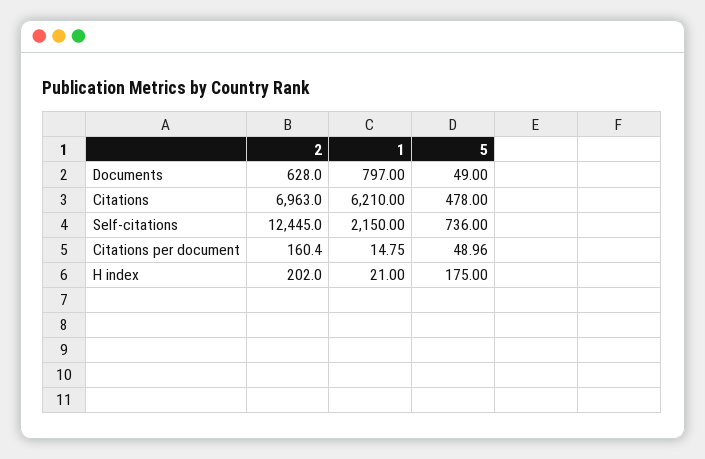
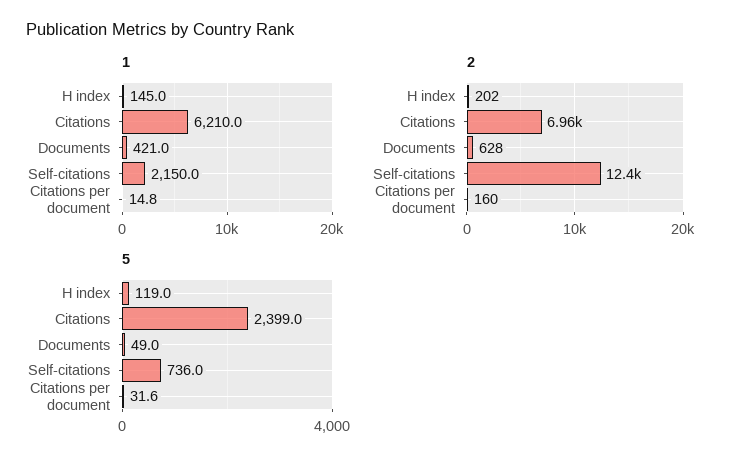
  {
    "2": {
      "Documents": 628,
      "Citations": 6963,
      "Self-citations": 12445,
      "Citations per document": 160.4,
      "H index": 202
    },
    "1": {
-     "Documents": 797,
+     "Documents": 421,
      "Citations": 6210,
      "Self-citations": 2150,
      "Citations per document": 14.75,
-     "H index": 21
+     "H index": 145
    },
    "5": {
      "Documents": 49,
-     "Citations": 478,
+     "Citations": 2399,
      "Self-citations": 736,
-     "Citations per document": 48.96,
+     "Citations per document": 31.6,
-     "H index": 175
+     "H index": 119
    }
  }

